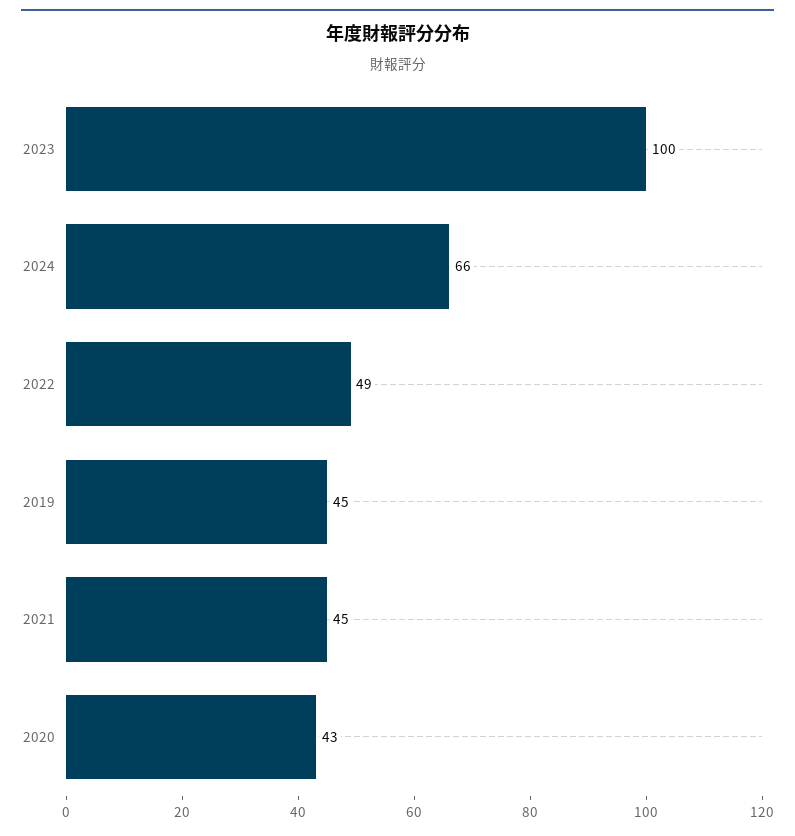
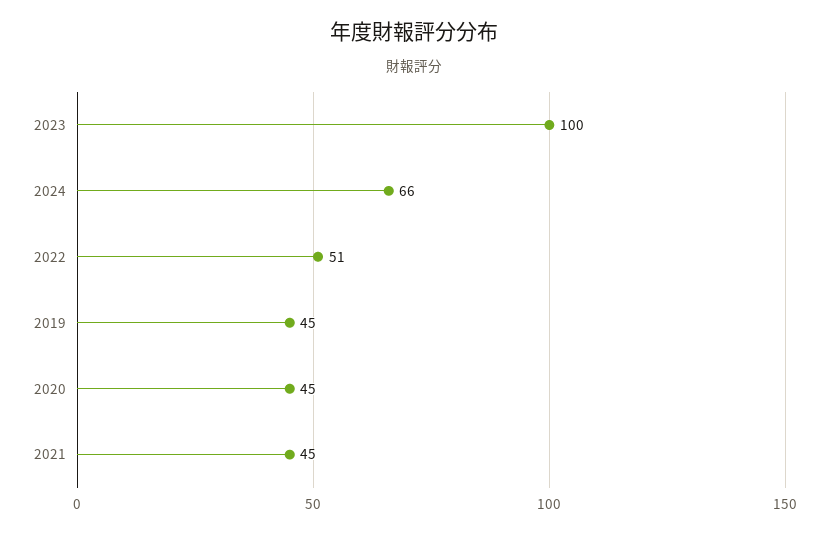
  {
    "2023": 100,
    "2024": 66,
-   "2022": 49,
+   "2022": 51,
    "2019": 45,
    "2021": 45,
-   "2020": 43
+   "2020": 45
  }

